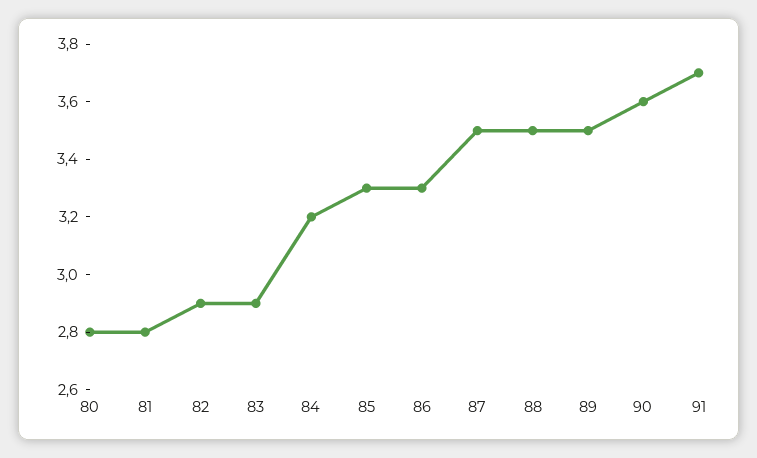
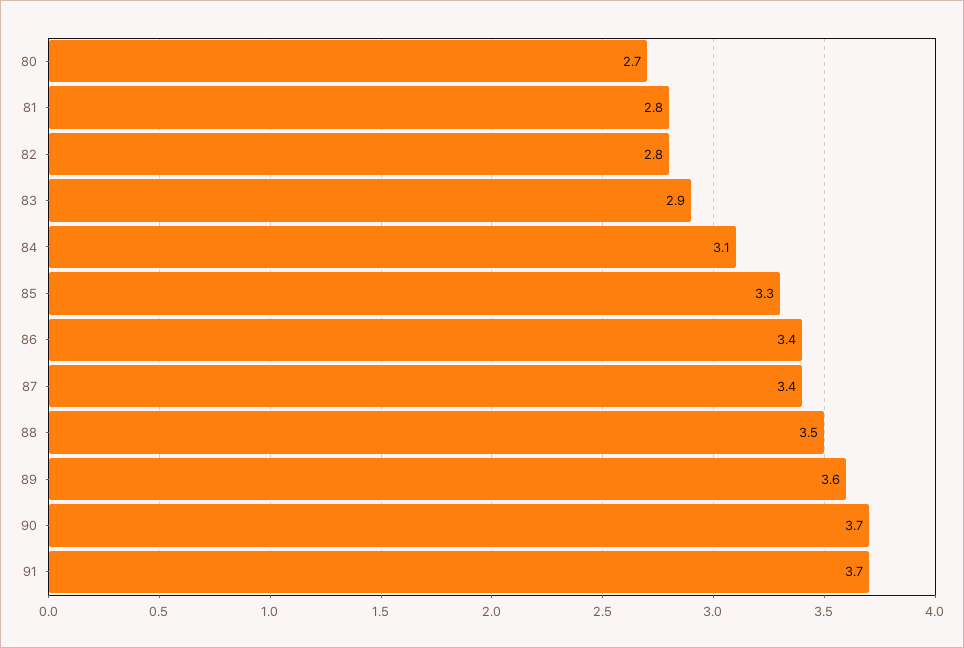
  {
-   "80": 2.8,
+   "80": 2.7,
    "81": 2.8,
-   "82": 2.9,
+   "82": 2.8,
    "83": 2.9,
-   "84": 3.2,
+   "84": 3.1,
    "85": 3.3,
-   "86": 3.3,
+   "86": 3.4,
-   "87": 3.5,
+   "87": 3.4,
    "88": 3.5,
-   "89": 3.5,
+   "89": 3.6,
-   "90": 3.6,
+   "90": 3.7,
    "91": 3.7
  }

